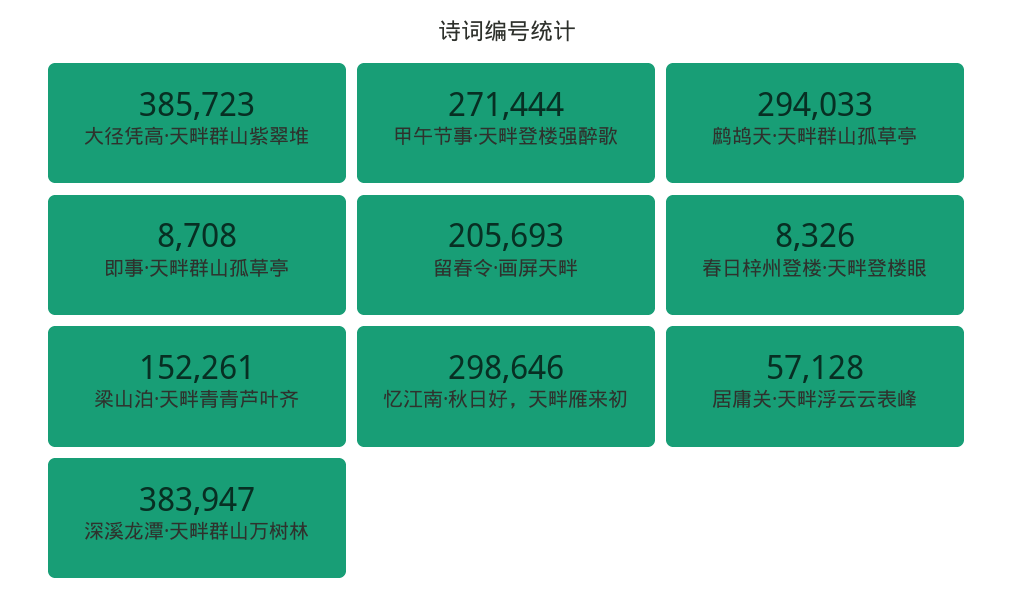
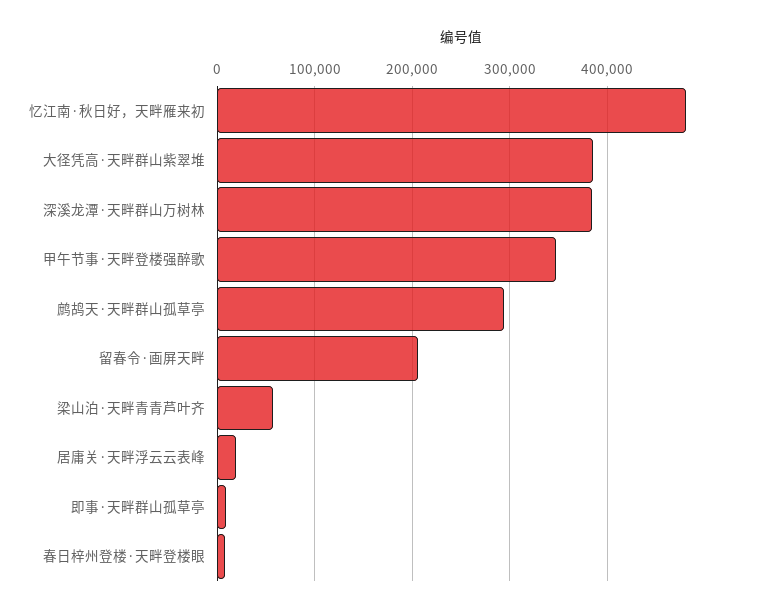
  {
    "大径凭高·天畔群山紫翠堆": 385723,
-   "甲午节事·天畔登楼强醉歌": 271444,
+   "甲午节事·天畔登楼强醉歌": 350000,
    "鹧鸪天·天畔群山孤草亭": 294033,
    "即事·天畔群山孤草亭": 8708,
    "留春令·画屏天畔": 205693,
    "春日梓州登楼·天畔登楼眼": 8326,
-   "梁山泊·天畔青青芦叶齐": 152261,
+   "梁山泊·天畔青青芦叶齐": 60000,
-   "忆江南·秋日好，天畔雁来初": 298646,
+   "忆江南·秋日好，天畔雁来初": 480000,
-   "居庸关·天畔浮云云表峰": 57128,
+   "居庸关·天畔浮云云表峰": 20000,
    "深溪龙潭·天畔群山万树林": 383947
  }

